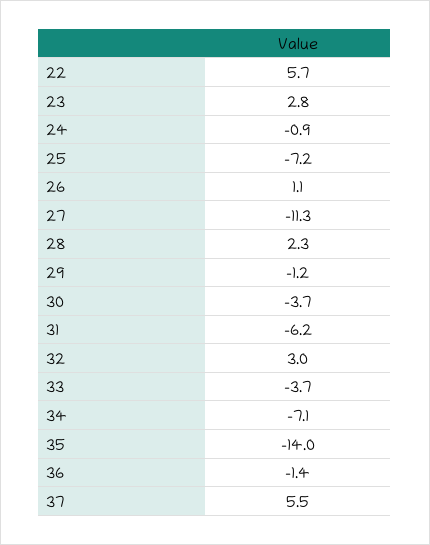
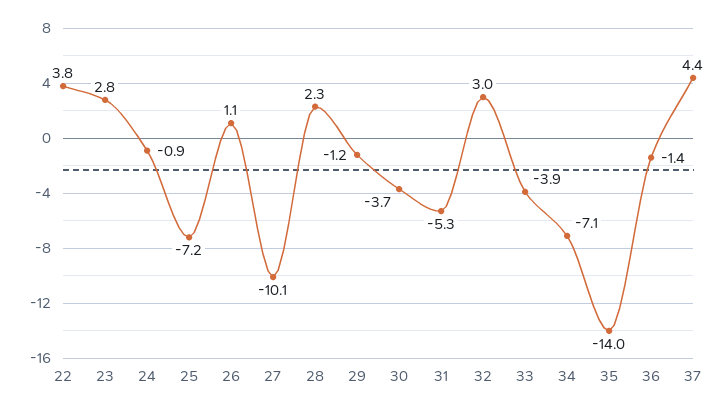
  {
-   "22": 5.7,
+   "22": 3.8,
    "23": 2.8,
    "24": -0.9,
    "25": -7.2,
    "26": 1.1,
-   "27": -11.3,
+   "27": -10.1,
    "28": 2.3,
    "29": -1.2,
    "30": -3.7,
-   "31": -6.2,
+   "31": -5.3,
    "32": 3,
-   "33": -3.7,
+   "33": -3.9,
    "34": -7.1,
    "35": -14,
    "36": -1.4,
-   "37": 5.5
+   "37": 4.4
  }

